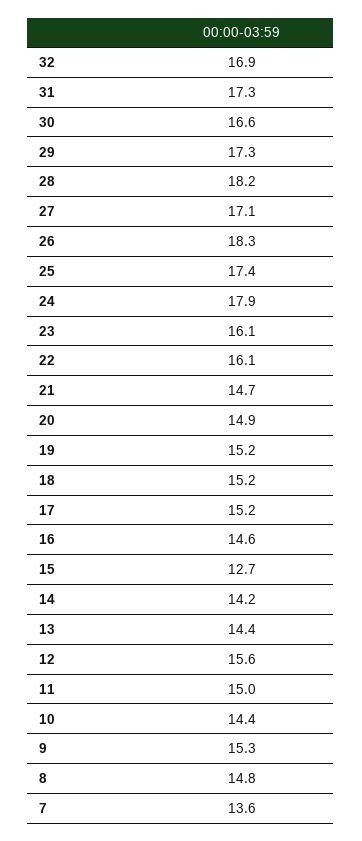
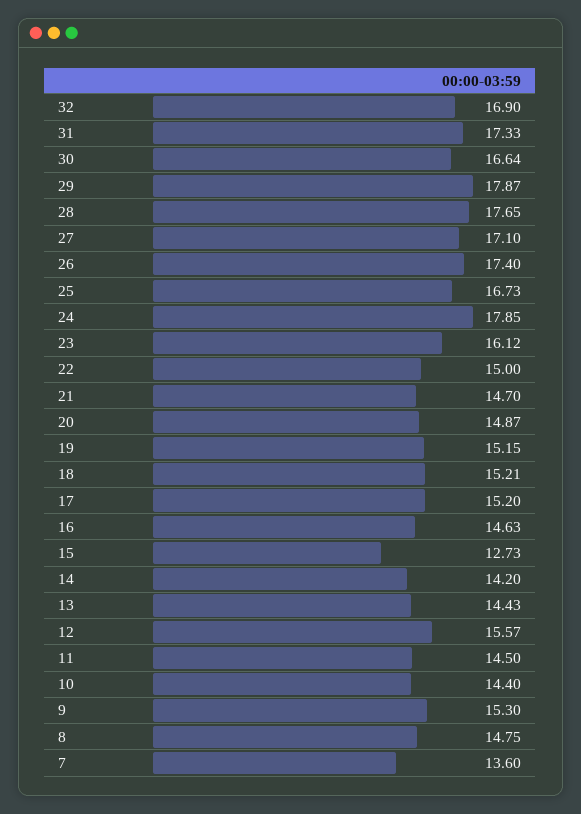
  {
    "32": 16.9,
    "31": 17.33,
    "30": 16.64,
-   "29": 17.3,
+   "29": 17.87,
-   "28": 18.2,
+   "28": 17.65,
    "27": 17.1,
-   "26": 18.3,
+   "26": 17.4,
-   "25": 17.4,
+   "25": 16.73,
    "24": 17.85,
    "23": 16.12,
-   "22": 16.1,
+   "22": 15,
    "21": 14.7,
    "20": 14.87,
    "19": 15.15,
    "18": 15.21,
    "17": 15.2,
    "16": 14.63,
    "15": 12.73,
    "14": 14.2,
    "13": 14.43,
    "12": 15.57,
-   "11": 15,
+   "11": 14.5,
    "10": 14.4,
    "9": 15.3,
    "8": 14.75,
    "7": 13.6
  }

